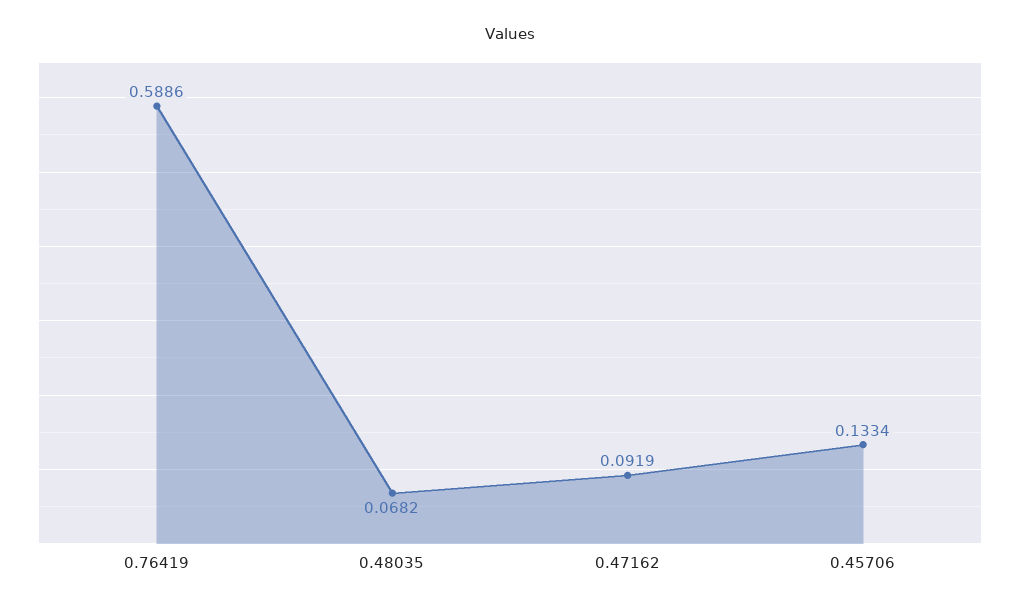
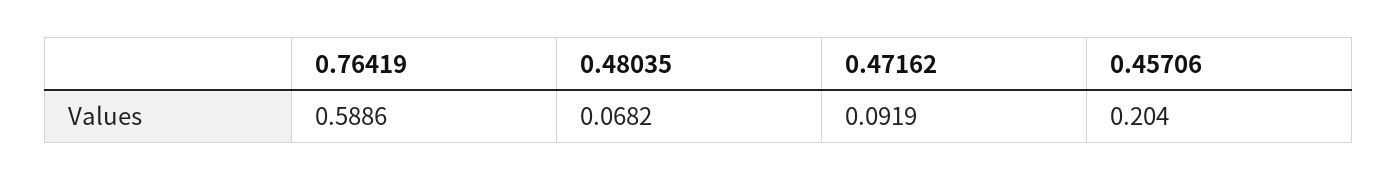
  {
    "0.76419": 0.5886,
    "0.48035": 0.0682,
    "0.47162": 0.0919,
-   "0.45706": 0.1334
+   "0.45706": 0.204
  }

